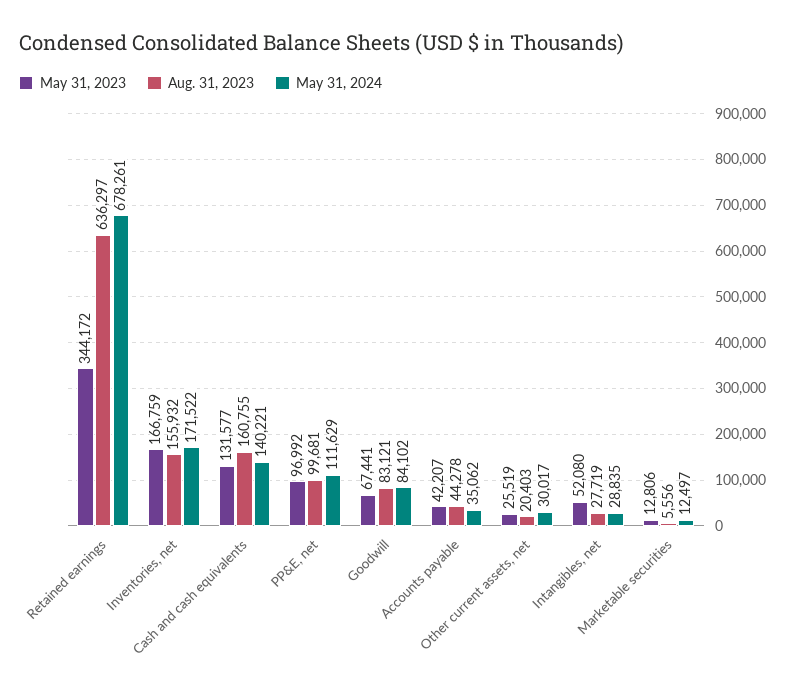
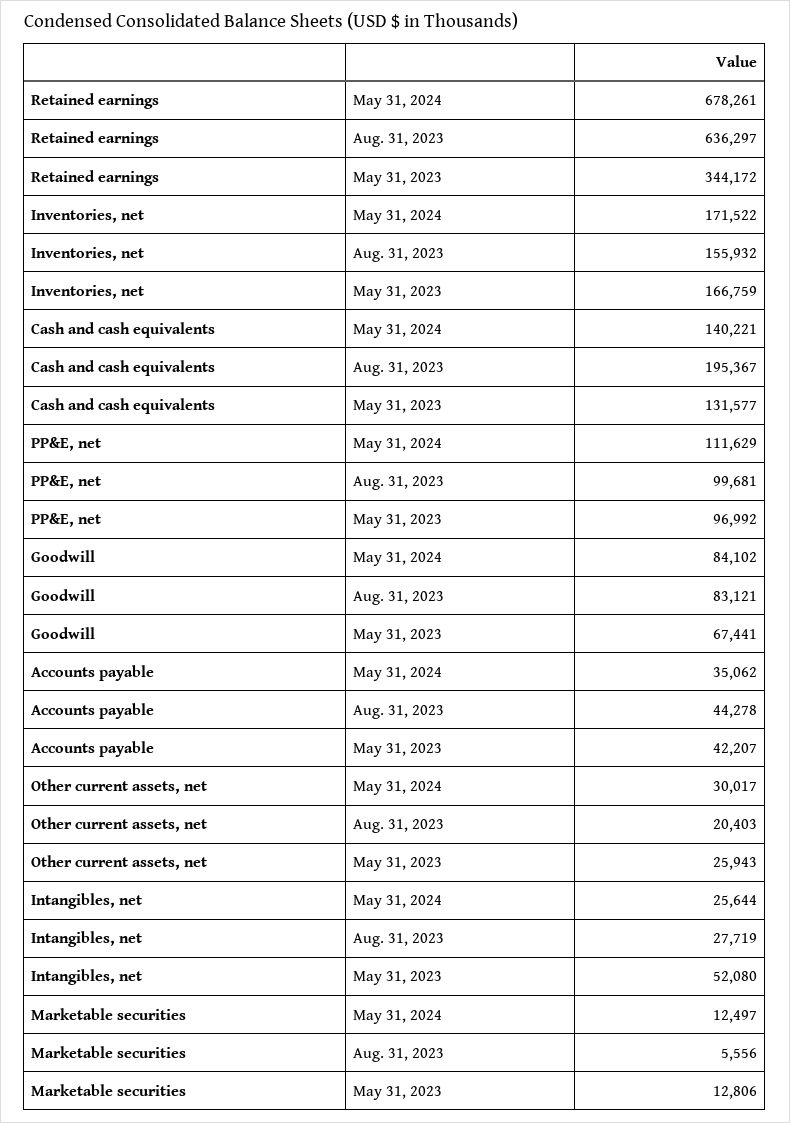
  {
    "May 31, 2023": {
      "Retained earnings": 344172,
      "Inventories, net": 166759,
      "Cash and cash equivalents": 131577,
      "PP&E, net": 96992,
      "Goodwill": 67441,
      "Accounts payable": 42207,
-     "Other current assets, net": 25519,
+     "Other current assets, net": 25943,
      "Intangibles, net": 52080,
      "Marketable securities": 12806
    },
    "Aug. 31, 2023": {
      "Retained earnings": 636297,
      "Inventories, net": 155932,
-     "Cash and cash equivalents": 160755,
+     "Cash and cash equivalents": 195367,
      "PP&E, net": 99681,
      "Goodwill": 83121,
      "Accounts payable": 44278,
      "Other current assets, net": 20403,
      "Intangibles, net": 27719,
      "Marketable securities": 5556
    },
    "May 31, 2024": {
      "Retained earnings": 678261,
      "Inventories, net": 171522,
      "Cash and cash equivalents": 140221,
      "PP&E, net": 111629,
      "Goodwill": 84102,
      "Accounts payable": 35062,
      "Other current assets, net": 30017,
-     "Intangibles, net": 28835,
+     "Intangibles, net": 25644,
      "Marketable securities": 12497
    }
  }

